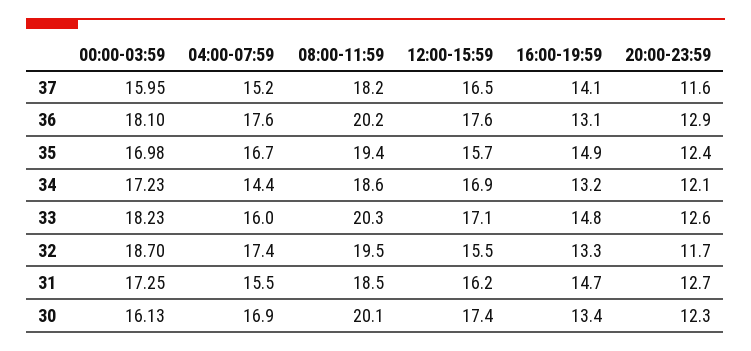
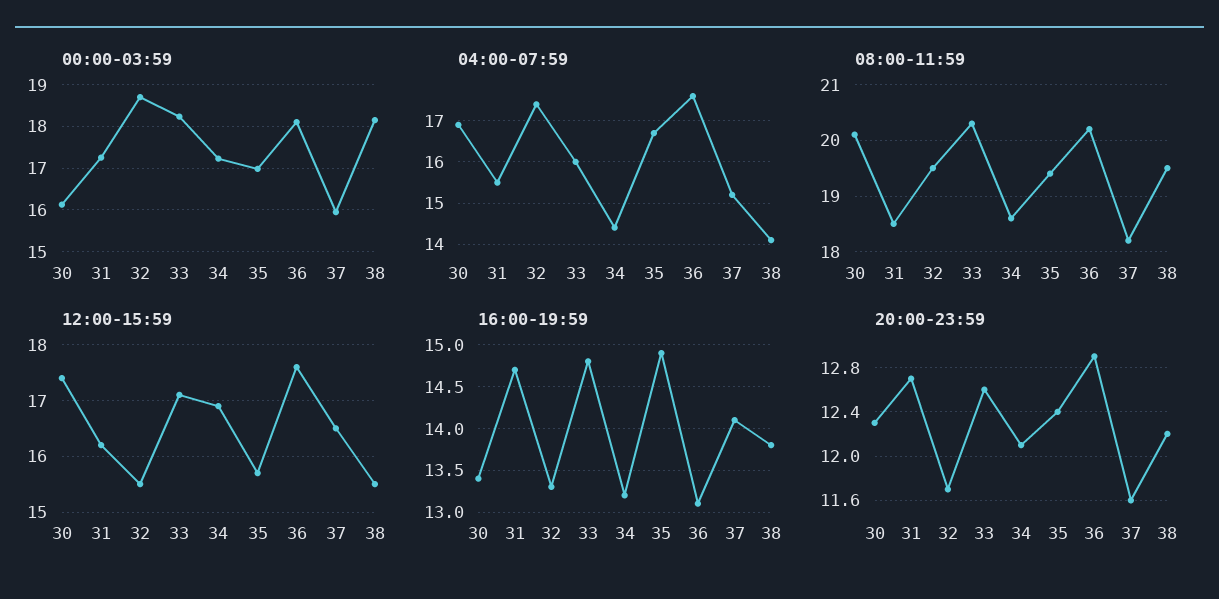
  {
    "00:00-03:59": {
      "37": 15.95,
      "36": 18.1,
      "35": 16.98,
      "34": 17.23,
      "33": 18.23,
      "32": 18.7,
      "31": 17.25,
-     "30": 16.13
+     "30": 16.13,
+     "38": 18.2
    },
    "04:00-07:59": {
      "37": 15.2,
      "36": 17.6,
      "35": 16.7,
      "34": 14.4,
      "33": 16,
      "32": 17.4,
      "31": 15.5,
-     "30": 16.9
+     "30": 16.9,
+     "38": 14
    },
    "08:00-11:59": {
      "37": 18.2,
      "36": 20.2,
      "35": 19.4,
      "34": 18.6,
      "33": 20.3,
      "32": 19.5,
      "31": 18.5,
-     "30": 20.1
+     "30": 20.1,
+     "38": 19.5
    },
    "12:00-15:59": {
      "37": 16.5,
      "36": 17.6,
      "35": 15.7,
      "34": 16.9,
      "33": 17.1,
      "32": 15.5,
      "31": 16.2,
-     "30": 17.4
+     "30": 17.4,
+     "38": 15.5
    },
    "16:00-19:59": {
      "37": 14.1,
      "36": 13.1,
      "35": 14.9,
      "34": 13.2,
      "33": 14.8,
      "32": 13.3,
      "31": 14.7,
-     "30": 13.4
+     "30": 13.4,
+     "38": 13.8
    },
    "20:00-23:59": {
      "37": 11.6,
      "36": 12.9,
      "35": 12.4,
      "34": 12.1,
      "33": 12.6,
      "32": 11.7,
      "31": 12.7,
-     "30": 12.3
+     "30": 12.3,
+     "38": 12.2
    }
  }

